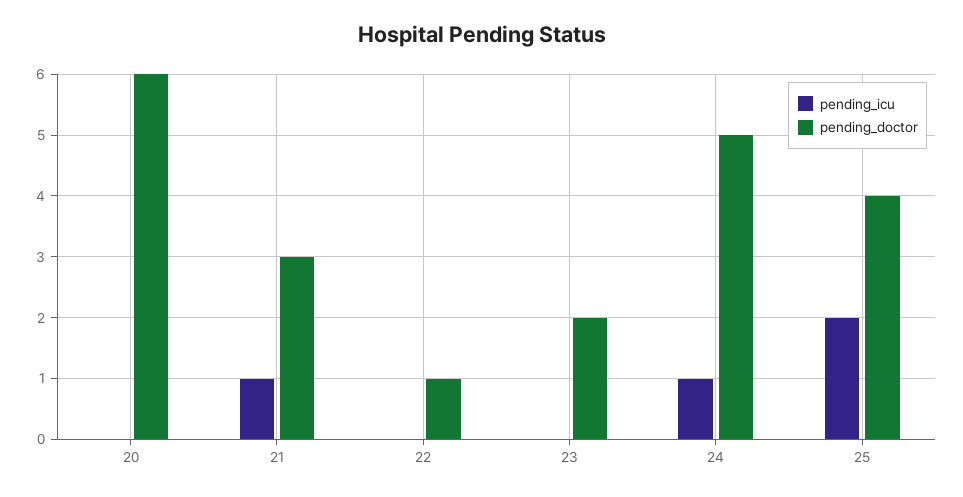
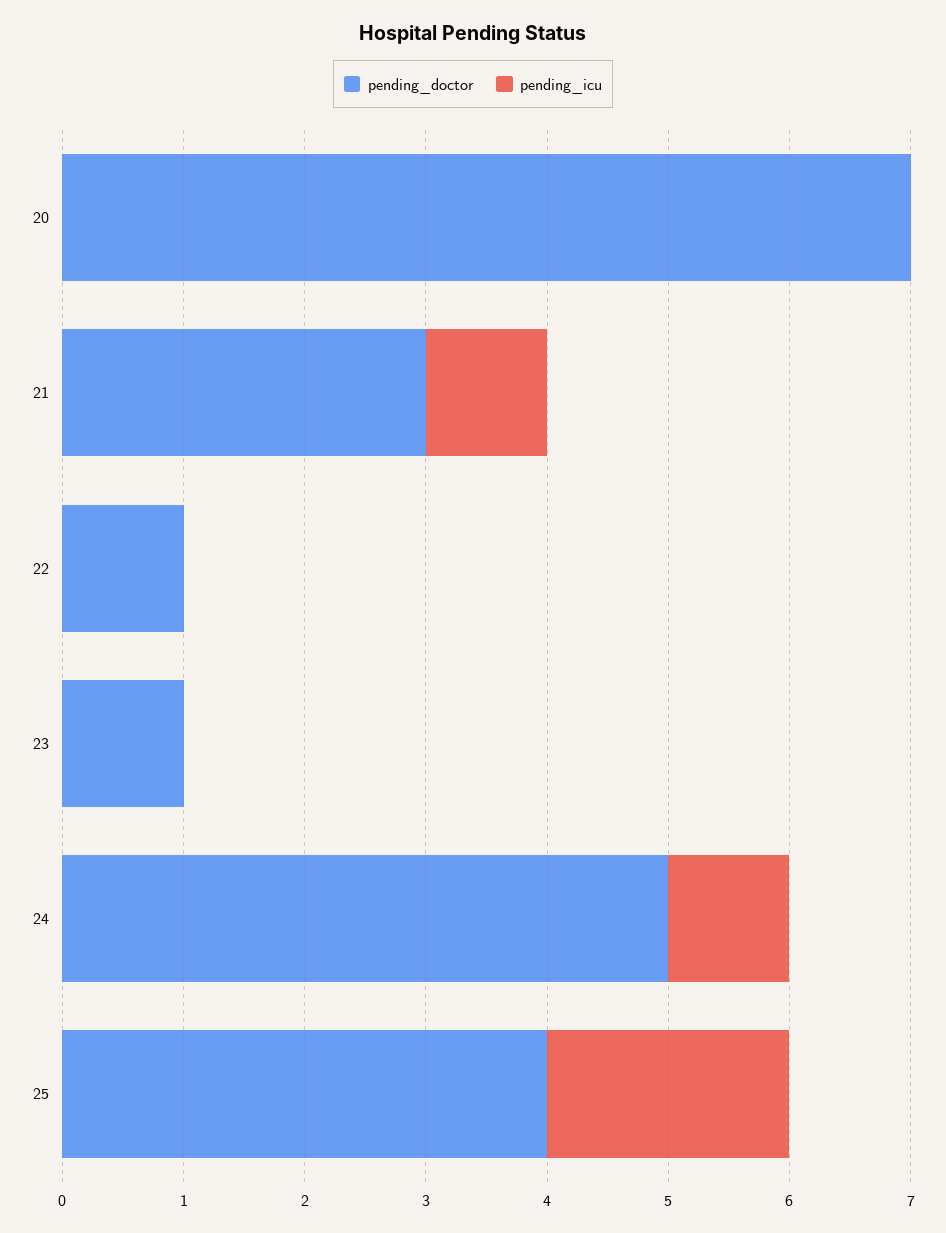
  {
    "pending_icu": {
      "20": 0,
      "21": 1,
      "22": 0,
      "23": 0,
      "24": 1,
      "25": 2
    },
    "pending_doctor": {
-     "20": 6,
+     "20": 7,
      "21": 3,
      "22": 1,
-     "23": 2,
+     "23": 1,
      "24": 5,
      "25": 4
    }
  }

